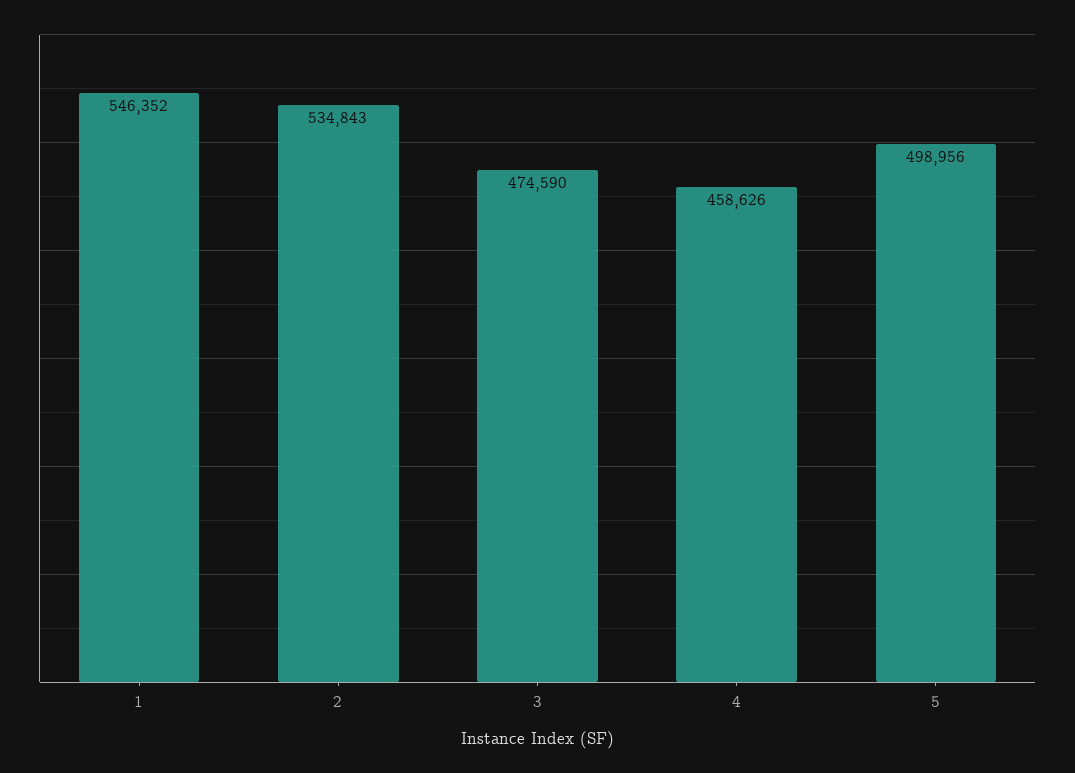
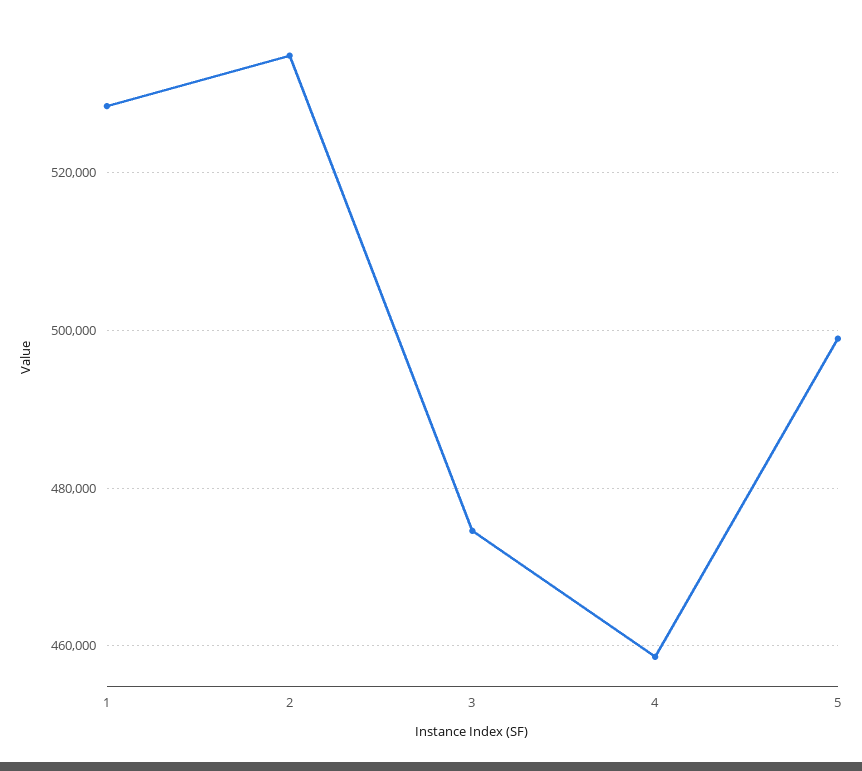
  {
-   "1": 546352,
+   "1": 528000,
    "2": 534843,
    "3": 474590,
    "4": 458626,
    "5": 498956
  }

